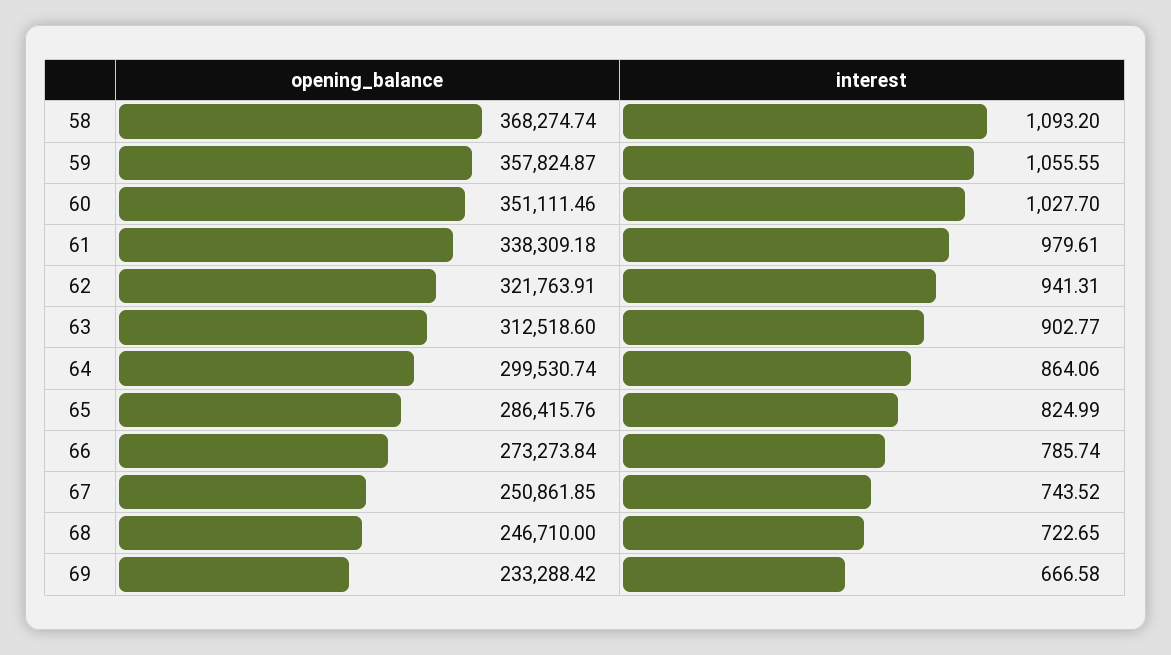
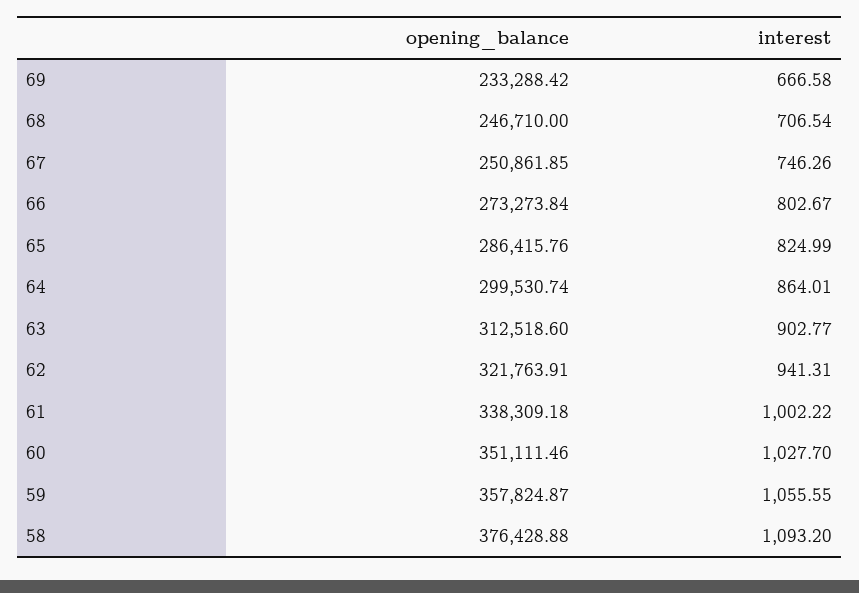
  {
    "opening_balance": {
-     "58": 368274.74,
+     "58": 376428.88,
      "59": 357824.87,
      "60": 351111.46,
      "61": 338309.18,
      "62": 321763.91,
      "63": 312518.6,
      "64": 299530.74,
      "65": 286415.76,
      "66": 273273.84,
      "67": 250861.85,
      "68": 246710,
      "69": 233288.42
    },
    "interest": {
      "58": 1093.2,
      "59": 1055.55,
      "60": 1027.7,
-     "61": 979.61,
+     "61": 1002.22,
      "62": 941.31,
      "63": 902.77,
-     "64": 864.06,
+     "64": 864.01,
      "65": 824.99,
-     "66": 785.74,
+     "66": 802.67,
-     "67": 743.52,
+     "67": 746.26,
-     "68": 722.65,
+     "68": 706.54,
      "69": 666.58
    }
  }

